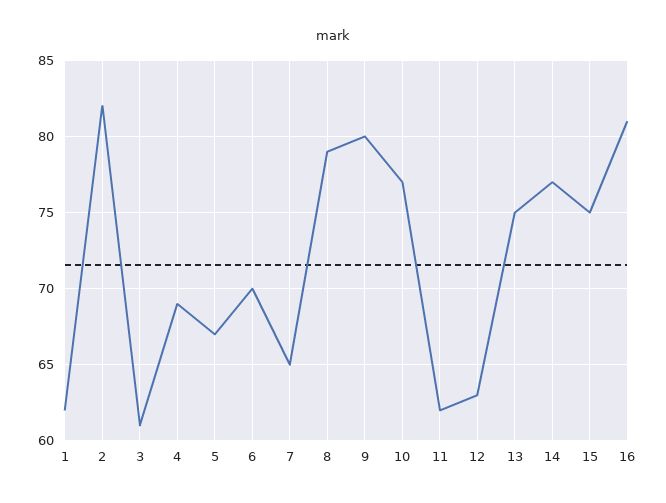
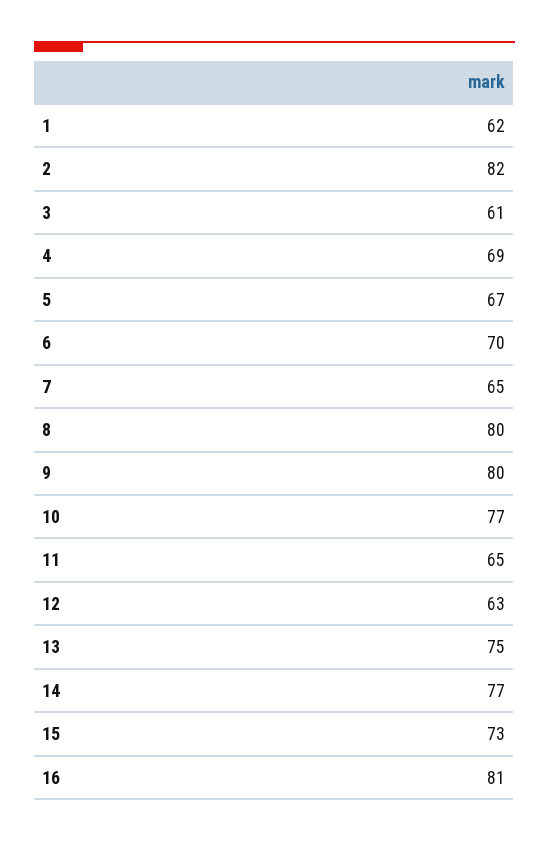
  {
    "1": 62,
    "2": 82,
    "3": 61,
    "4": 69,
    "5": 67,
    "6": 70,
    "7": 65,
-   "8": 79,
+   "8": 80,
    "9": 80,
    "10": 77,
-   "11": 62,
+   "11": 65,
    "12": 63,
    "13": 75,
    "14": 77,
-   "15": 75,
+   "15": 73,
    "16": 81
  }

